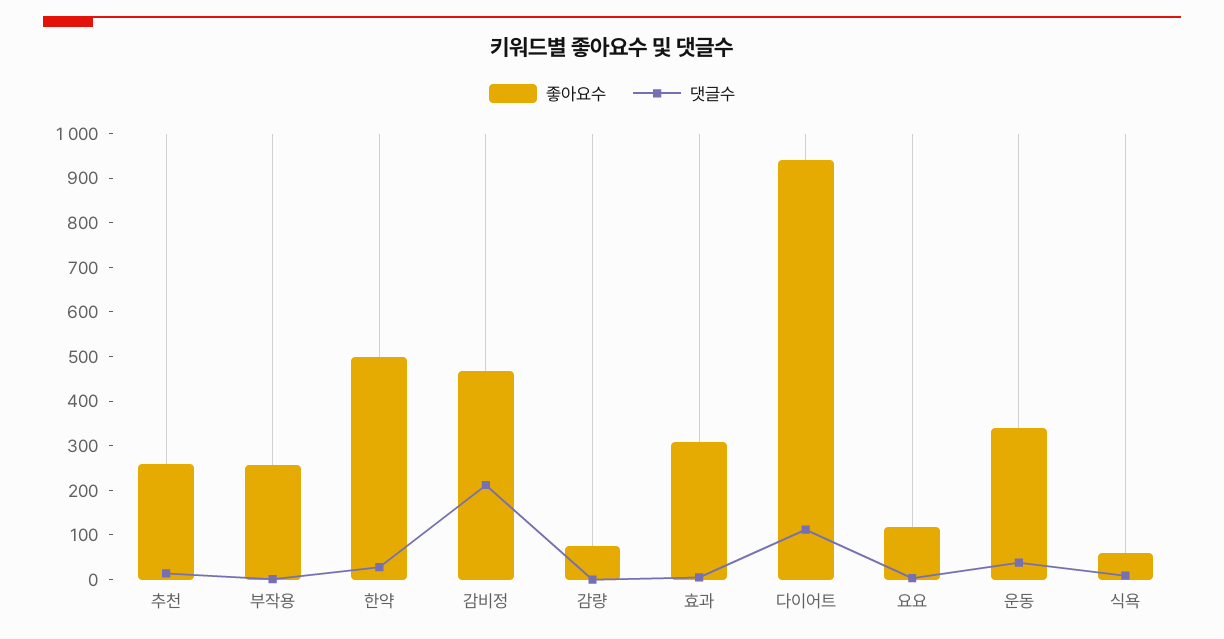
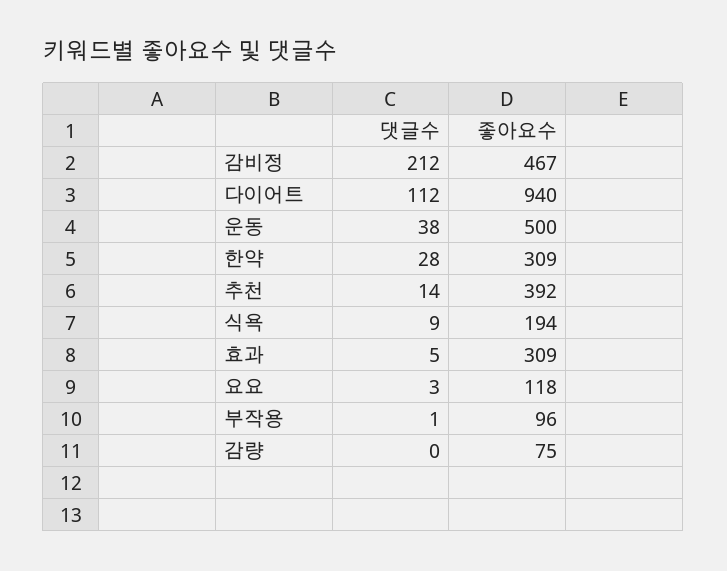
  {
    "좋아요수": {
-     "추천": 260,
+     "추천": 392,
-     "부작용": 260,
+     "부작용": 96,
-     "한약": 500,
+     "한약": 309,
      "감비정": 467,
      "감량": 75,
      "효과": 309,
      "다이어트": 940,
      "요요": 118,
-     "운동": 340,
+     "운동": 500,
-     "식욕": 60
+     "식욕": 194
    },
    "댓글수": {
      "추천": 14,
      "부작용": 1,
      "한약": 28,
      "감비정": 212,
      "감량": 0,
      "효과": 5,
      "다이어트": 112,
      "요요": 3,
      "운동": 38,
      "식욕": 9
    }
  }

